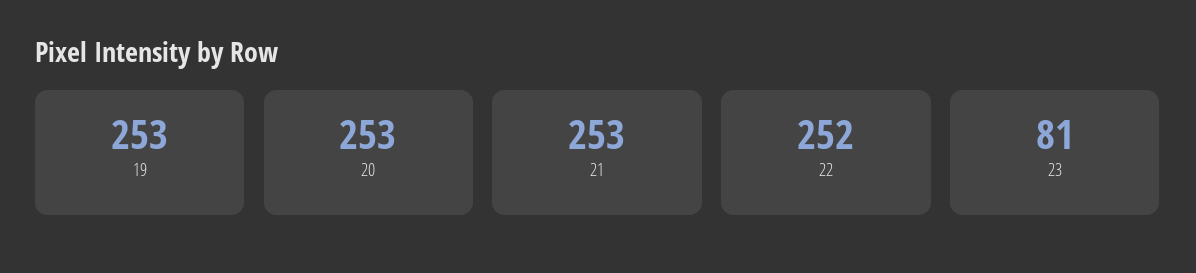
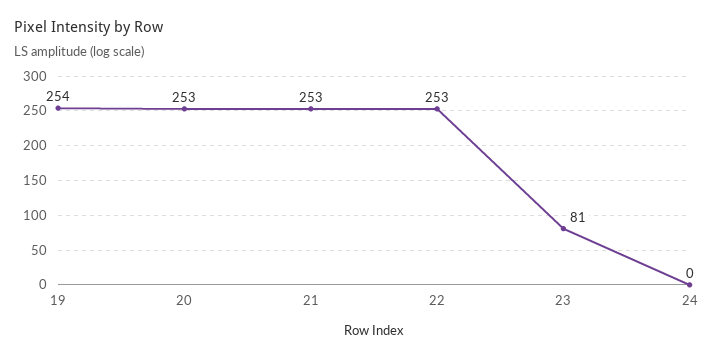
  {
-   "19": 253,
+   "19": 254,
    "20": 253,
    "21": 253,
-   "22": 252,
+   "22": 253,
-   "23": 81
+   "23": 81,
+   "24": 0
  }

